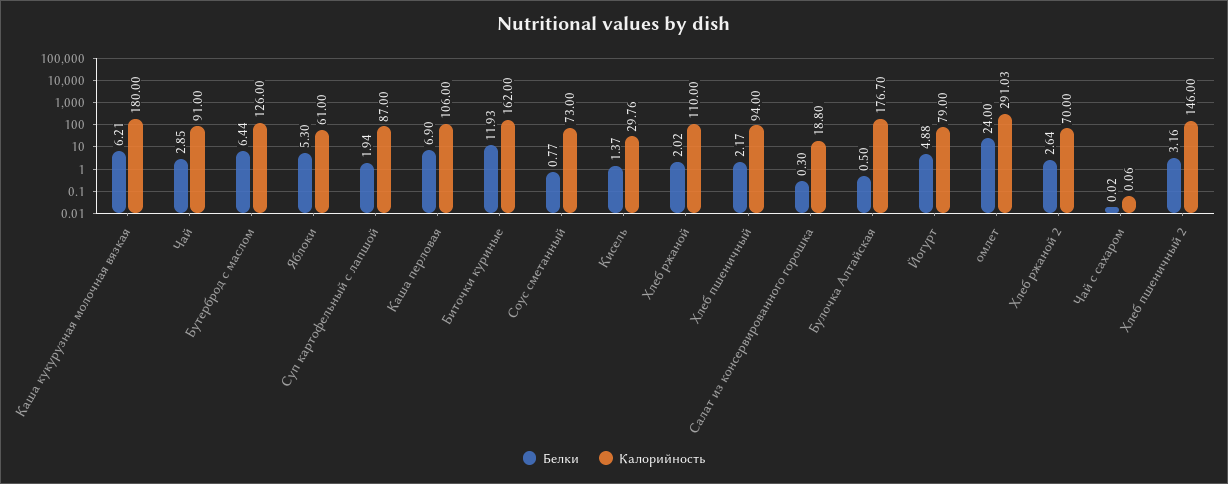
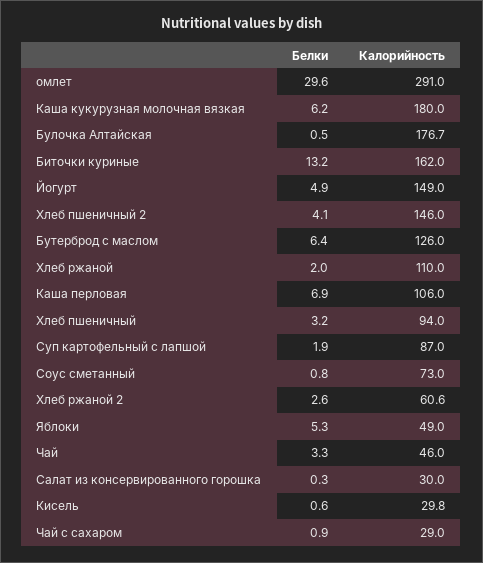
  {
    "Белки": {
      "Каша кукурузная молочная вязкая": 6.21,
-     "Чай": 2.85,
+     "Чай": 3.3,
      "Бутерброд с маслом": 6.44,
      "Яблоки": 5.3,
      "Суп картофельный с лапшой": 1.94,
      "Каша перловая": 6.9,
-     "Биточки куриные": 11.93,
+     "Биточки куриные": 13.2,
      "Соус сметанный": 0.77,
-     "Кисель": 1.37,
+     "Кисель": 0.6,
      "Хлеб ржаной": 2.02,
-     "Хлеб пшеничный": 2.17,
+     "Хлеб пшеничный": 3.2,
      "Салат из консервированного горошка": 0.3,
      "Булочка Алтайская": 0.5,
      "Йогурт": 4.88,
-     "омлет": 24,
+     "омлет": 29.6,
      "Хлеб ржаной 2": 2.64,
-     "Чай с сахаром": 0.02,
+     "Чай с сахаром": 0.9,
-     "Хлеб пшеничный 2": 3.16
+     "Хлеб пшеничный 2": 4.1
    },
    "Калорийность": {
      "Каша кукурузная молочная вязкая": 180,
-     "Чай": 91,
+     "Чай": 46,
      "Бутерброд с маслом": 126,
-     "Яблоки": 61,
+     "Яблоки": 49,
      "Суп картофельный с лапшой": 87,
      "Каша перловая": 106,
      "Биточки куриные": 162,
      "Соус сметанный": 73,
      "Кисель": 29.76,
      "Хлеб ржаной": 110,
      "Хлеб пшеничный": 94,
-     "Салат из консервированного горошка": 18.8,
+     "Салат из консервированного горошка": 30,
      "Булочка Алтайская": 176.7,
-     "Йогурт": 79,
+     "Йогурт": 149,
      "омлет": 291.03,
-     "Хлеб ржаной 2": 70,
+     "Хлеб ржаной 2": 60.6,
-     "Чай с сахаром": 0.06,
+     "Чай с сахаром": 29,
      "Хлеб пшеничный 2": 146
    }
  }

